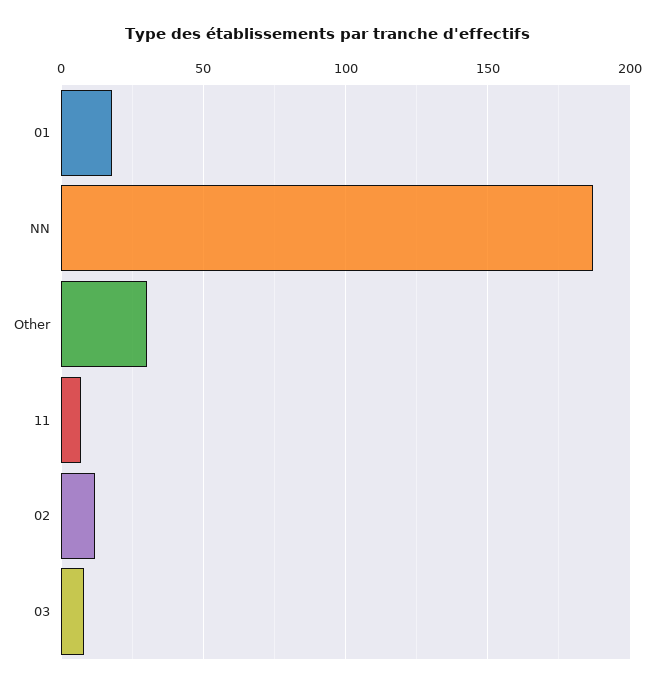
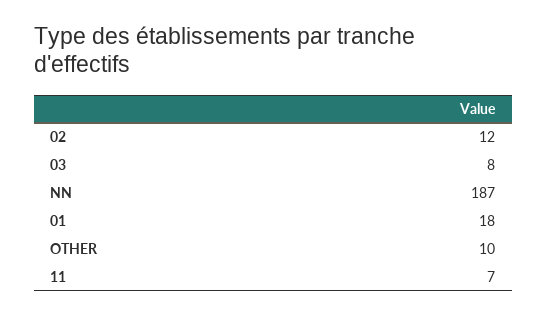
  {
    "01": 18,
    "NN": 187,
-   "Other": 30,
+   "Other": 10,
    "11": 7,
    "02": 12,
    "03": 8
  }

